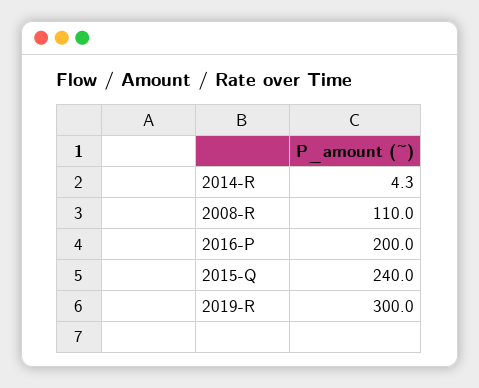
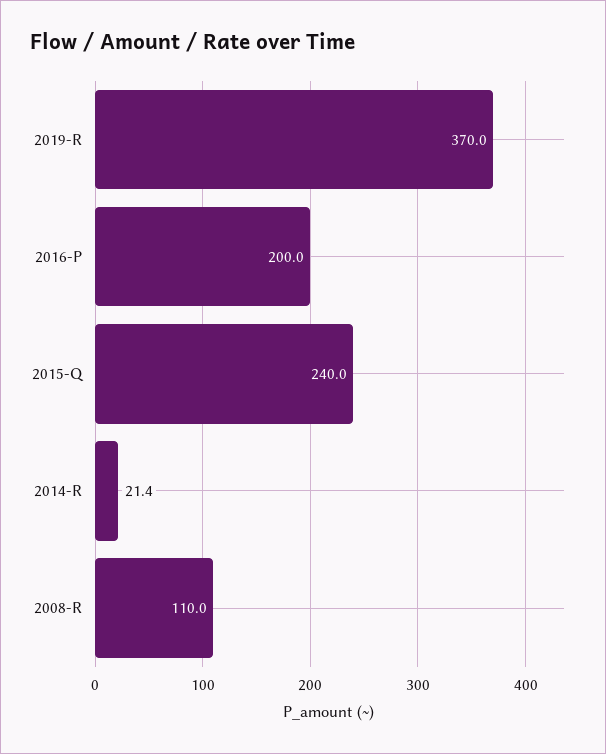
  {
-   "2014-R": 4.3,
+   "2014-R": 21.4,
    "2008-R": 110,
    "2016-P": 200,
    "2015-Q": 240,
-   "2019-R": 300
+   "2019-R": 370
  }

